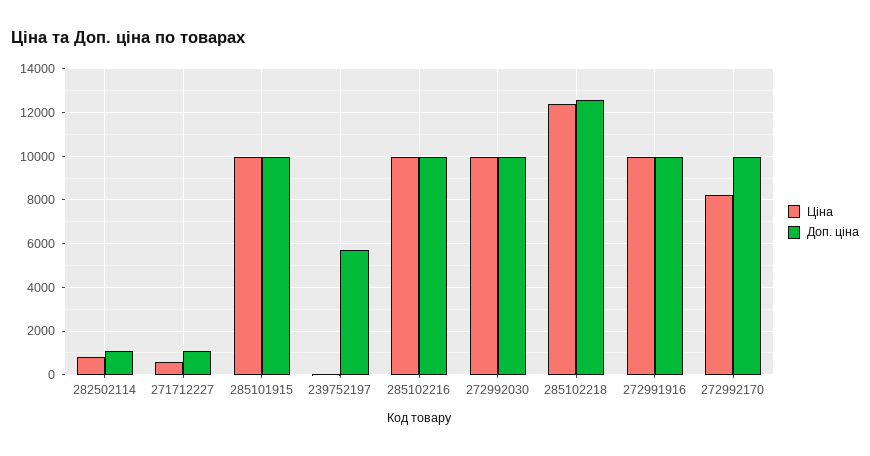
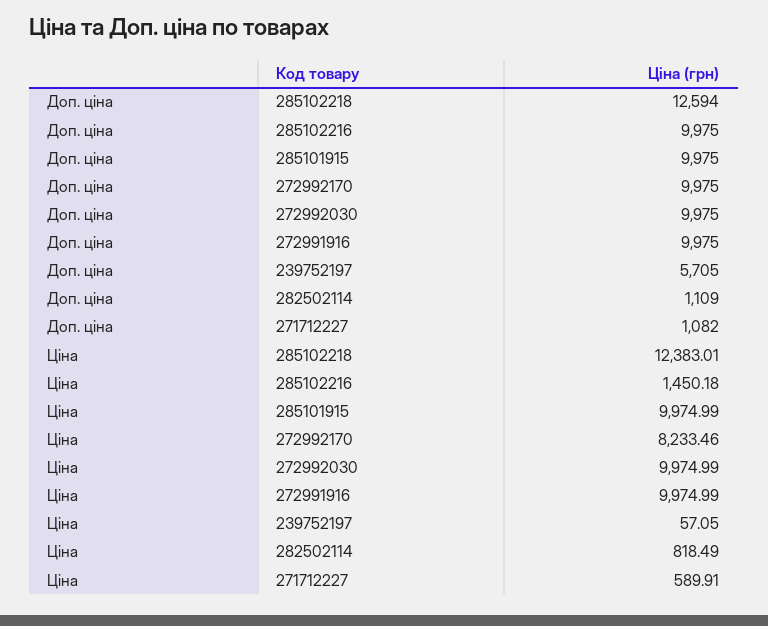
  {
    "Ціна": {
      "282502114": 818.49,
      "271712227": 589.91,
      "285101915": 9974.99,
      "239752197": 57.05,
-     "285102216": 10000,
+     "285102216": 1450.18,
      "272992030": 9974.99,
      "285102218": 12383.01,
      "272991916": 9974.99,
      "272992170": 8233.46
    },
    "Доп. ціна": {
      "282502114": 1109,
      "271712227": 1082,
      "285101915": 9975,
      "239752197": 5705,
      "285102216": 9975,
      "272992030": 9975,
      "285102218": 12594,
      "272991916": 9975,
      "272992170": 9975
    }
  }

